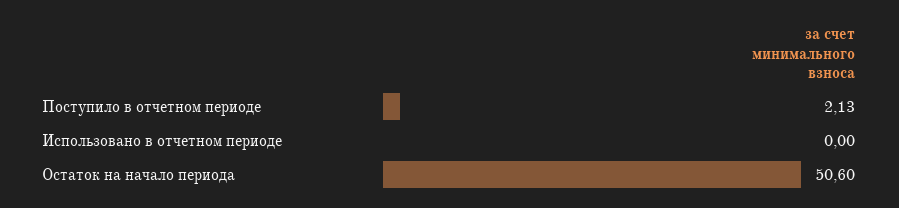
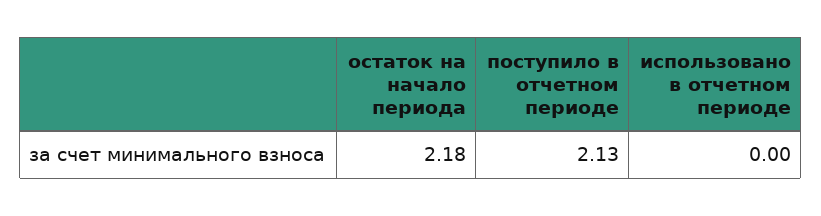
  {
    "Поступило в отчетном периоде": 2.13,
    "Использовано в отчетном периоде": 0,
-   "Остаток на начало периода": 50.6
+   "Остаток на начало периода": 2.18
  }

